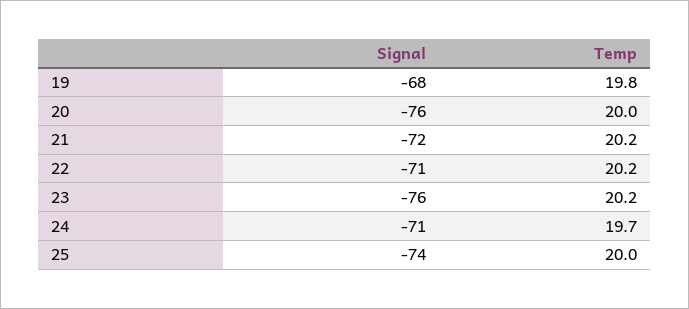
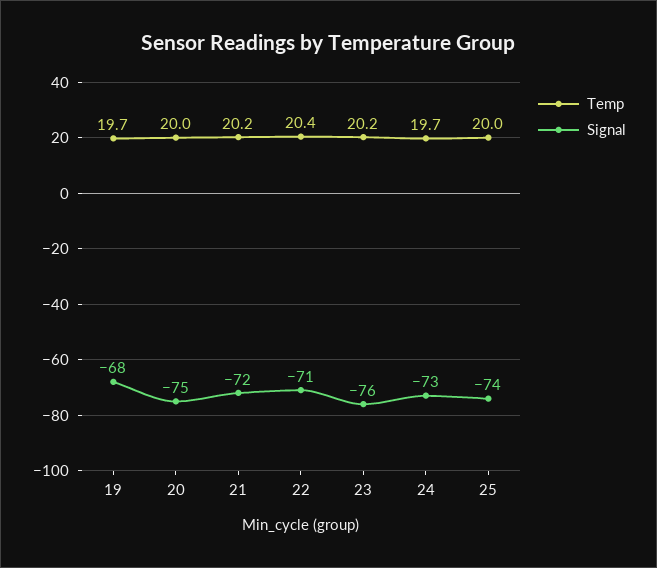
  {
    "Signal": {
      "19": -68,
-     "20": -76,
+     "20": -75,
      "21": -72,
      "22": -71,
      "23": -76,
-     "24": -71,
+     "24": -73,
      "25": -74
    },
    "Temp": {
-     "19": 19.8,
+     "19": 19.7,
      "20": 20,
      "21": 20.2,
-     "22": 20.2,
+     "22": 20.4,
      "23": 20.2,
      "24": 19.7,
      "25": 20
    }
  }

